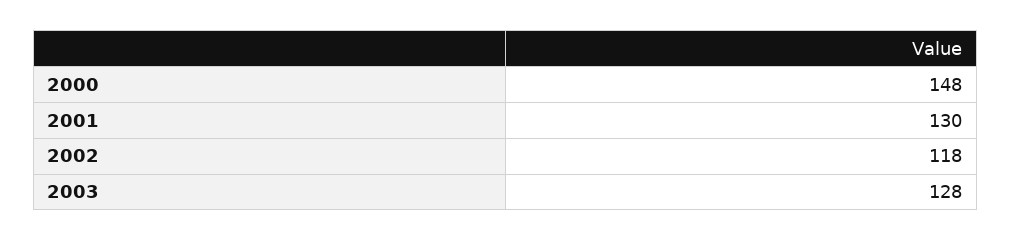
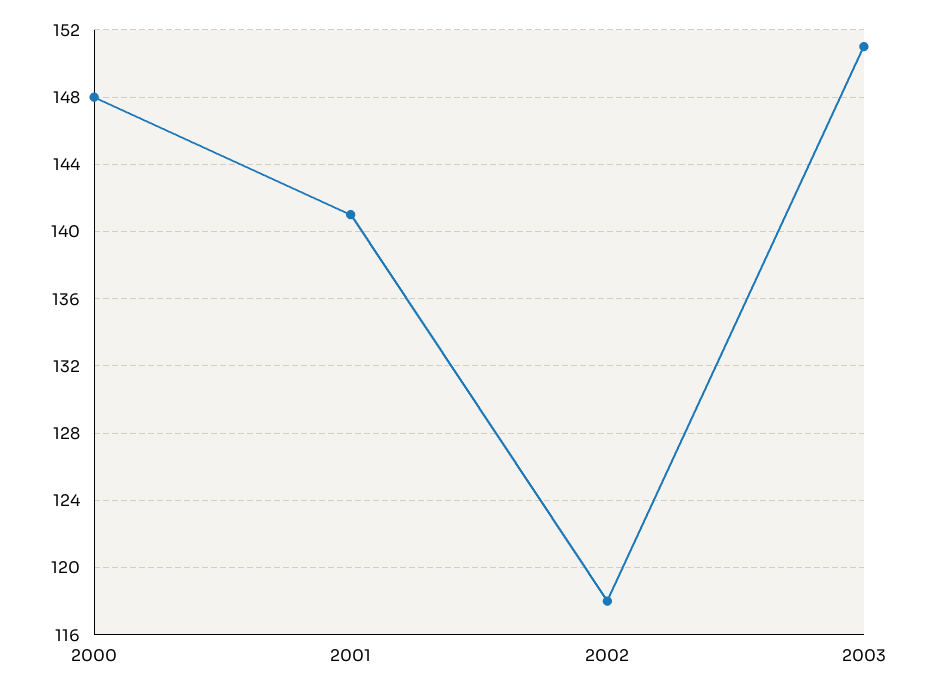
  {
    "2000": 148,
-   "2001": 130,
+   "2001": 141,
    "2002": 118,
-   "2003": 128
+   "2003": 151
  }

